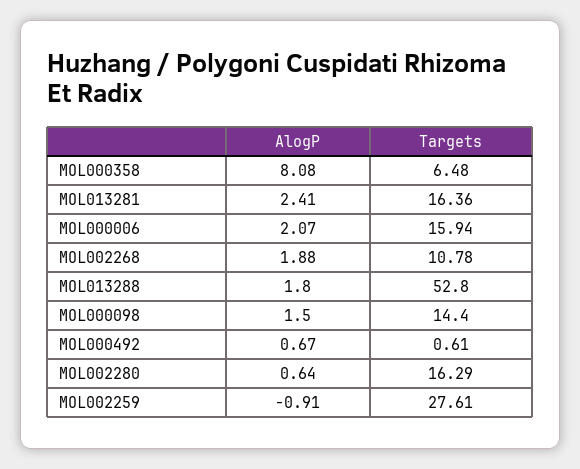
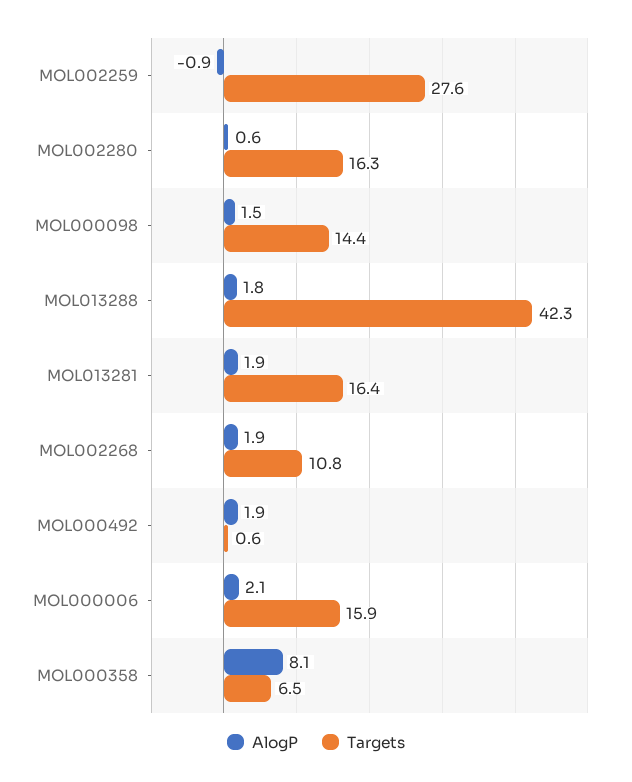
  {
    "AlogP": {
      "MOL000358": 8.08,
-     "MOL013281": 2.41,
+     "MOL013281": 1.9,
      "MOL000006": 2.07,
      "MOL002268": 1.88,
      "MOL013288": 1.8,
      "MOL000098": 1.5,
-     "MOL000492": 0.67,
+     "MOL000492": 1.9,
      "MOL002280": 0.64,
      "MOL002259": -0.91
    },
    "Targets": {
      "MOL000358": 6.48,
      "MOL013281": 16.36,
      "MOL000006": 15.94,
      "MOL002268": 10.78,
-     "MOL013288": 52.8,
+     "MOL013288": 42.3,
      "MOL000098": 14.4,
      "MOL000492": 0.61,
      "MOL002280": 16.29,
      "MOL002259": 27.61
    }
  }

